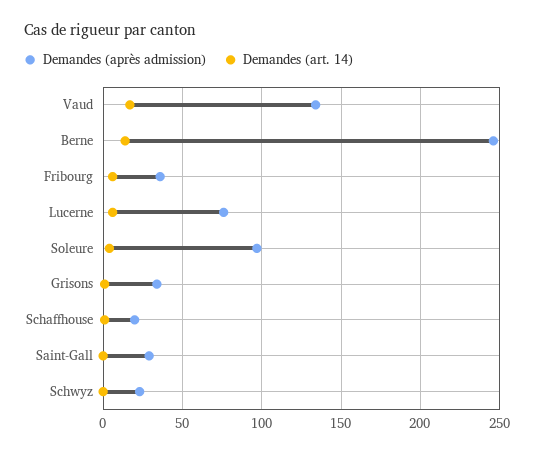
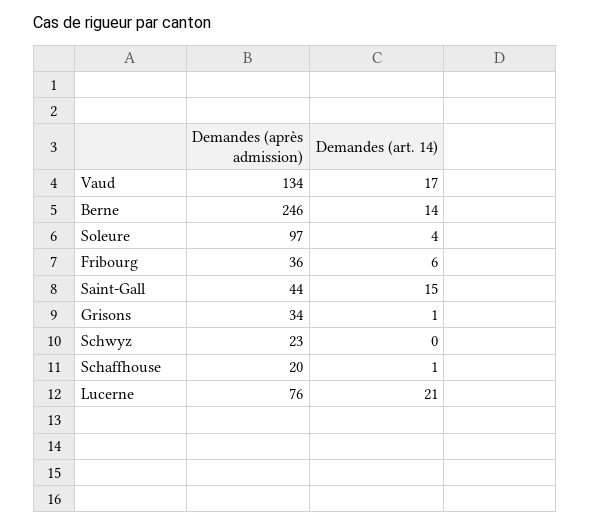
  {
    "Demandes (après admission)": {
      "Vaud": 134,
      "Berne": 246,
      "Fribourg": 36,
      "Lucerne": 76,
      "Soleure": 97,
      "Grisons": 34,
      "Schaffhouse": 20,
-     "Saint-Gall": 30,
+     "Saint-Gall": 44,
      "Schwyz": 23
    },
    "Demandes (art. 14)": {
      "Vaud": 17,
      "Berne": 14,
      "Fribourg": 6,
-     "Lucerne": 5,
+     "Lucerne": 21,
      "Soleure": 4,
      "Grisons": 1,
      "Schaffhouse": 1,
-     "Saint-Gall": 0,
+     "Saint-Gall": 15,
      "Schwyz": 0
    }
  }

